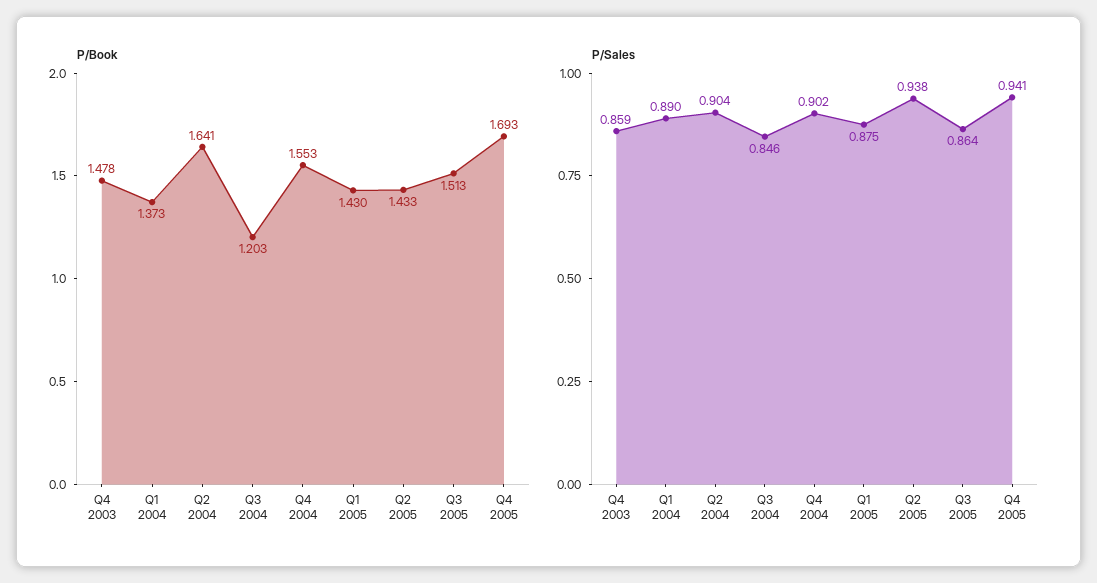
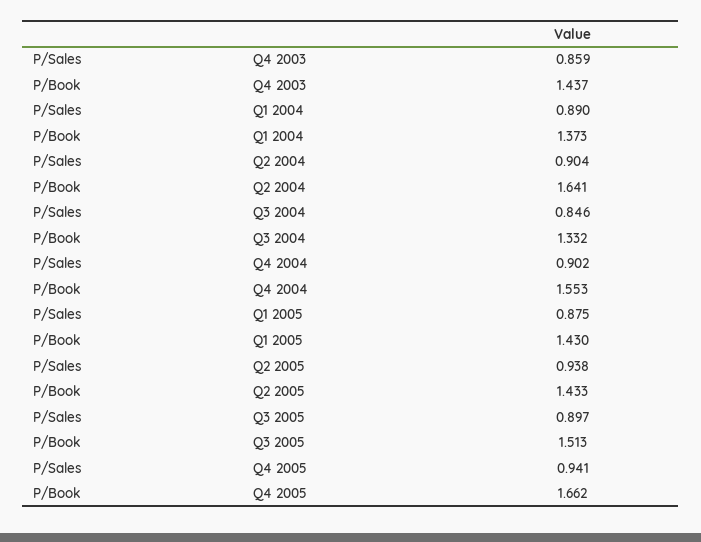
  {
    "P/Book": {
-     "Q4 2003": 1.478,
+     "Q4 2003": 1.437,
      "Q1 2004": 1.373,
      "Q2 2004": 1.641,
-     "Q3 2004": 1.203,
+     "Q3 2004": 1.332,
      "Q4 2004": 1.553,
      "Q1 2005": 1.43,
      "Q2 2005": 1.433,
      "Q3 2005": 1.513,
-     "Q4 2005": 1.693
+     "Q4 2005": 1.662
    },
    "P/Sales": {
      "Q4 2003": 0.859,
      "Q1 2004": 0.89,
      "Q2 2004": 0.904,
      "Q3 2004": 0.846,
      "Q4 2004": 0.902,
      "Q1 2005": 0.875,
      "Q2 2005": 0.938,
-     "Q3 2005": 0.864,
+     "Q3 2005": 0.897,
      "Q4 2005": 0.941
    }
  }

